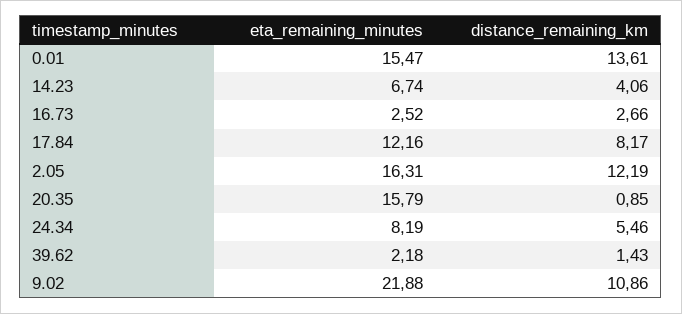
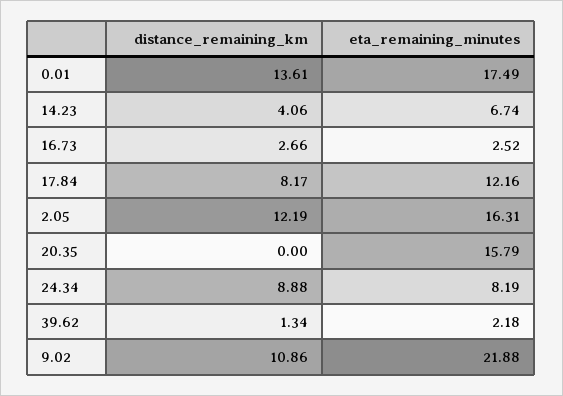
  {
    "eta_remaining_minutes": {
-     "0.01": 15.47,
+     "0.01": 17.49,
      "14.23": 6.74,
      "16.73": 2.52,
      "17.84": 12.16,
      "2.05": 16.31,
      "20.35": 15.79,
      "24.34": 8.19,
      "39.62": 2.18,
      "9.02": 21.88
    },
    "distance_remaining_km": {
      "0.01": 13.61,
      "14.23": 4.06,
      "16.73": 2.66,
      "17.84": 8.17,
      "2.05": 12.19,
-     "20.35": 0.85,
+     "20.35": 0,
-     "24.34": 5.46,
+     "24.34": 8.88,
-     "39.62": 1.43,
+     "39.62": 1.34,
      "9.02": 10.86
    }
  }

